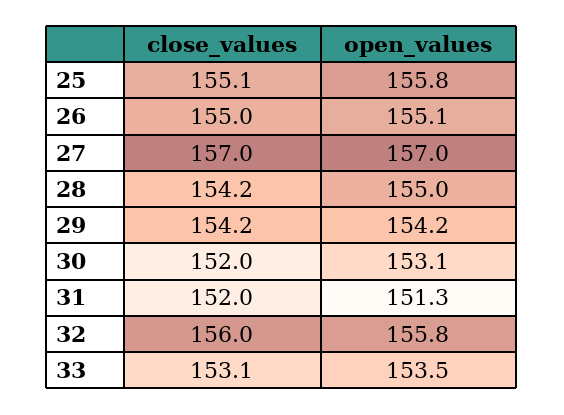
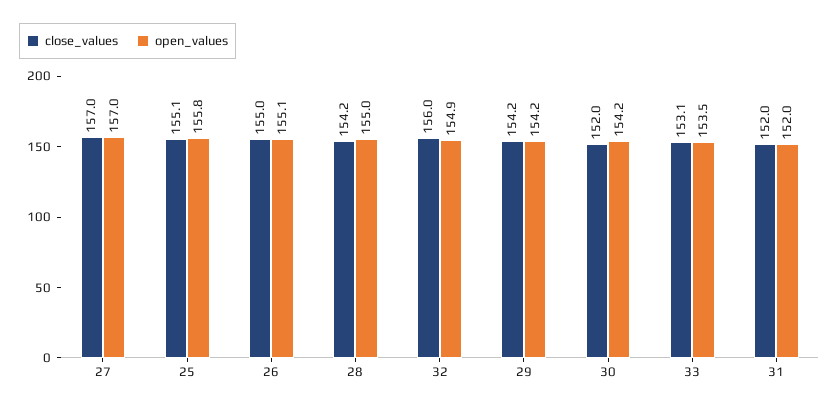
  {
    "close_values": {
      "25": 155.1,
      "26": 155,
      "27": 157,
      "28": 154.2,
      "29": 154.2,
      "30": 152,
      "31": 152,
      "32": 156,
      "33": 153.1
    },
    "open_values": {
      "25": 155.8,
      "26": 155.1,
      "27": 157,
      "28": 155,
      "29": 154.2,
-     "30": 153.1,
+     "30": 154.2,
-     "31": 151.3,
+     "31": 152,
-     "32": 155.8,
+     "32": 154.9,
      "33": 153.5
    }
  }

